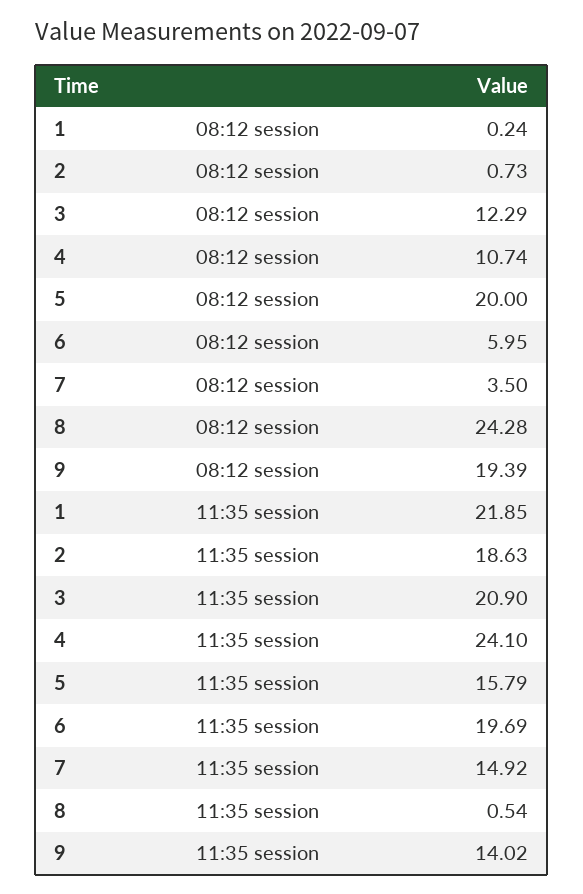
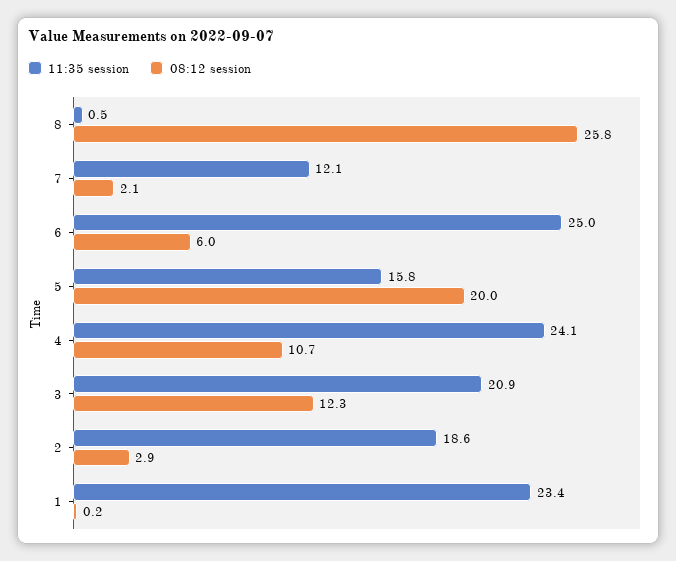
  {
    "08:12 session": {
      "1": 0.24,
-     "2": 0.73,
+     "2": 2.9,
      "3": 12.29,
      "4": 10.74,
      "5": 20,
      "6": 5.95,
-     "7": 3.5,
+     "7": 2.1,
-     "8": 24.28,
+     "8": 25.8
-     "9": 19.39
    },
    "11:35 session": {
-     "1": 21.85,
+     "1": 23.4,
      "2": 18.63,
      "3": 20.9,
      "4": 24.1,
      "5": 15.79,
-     "6": 19.69,
+     "6": 25,
-     "7": 14.92,
+     "7": 12.1,
-     "8": 0.54,
+     "8": 0.54
-     "9": 14.02
    }
  }

